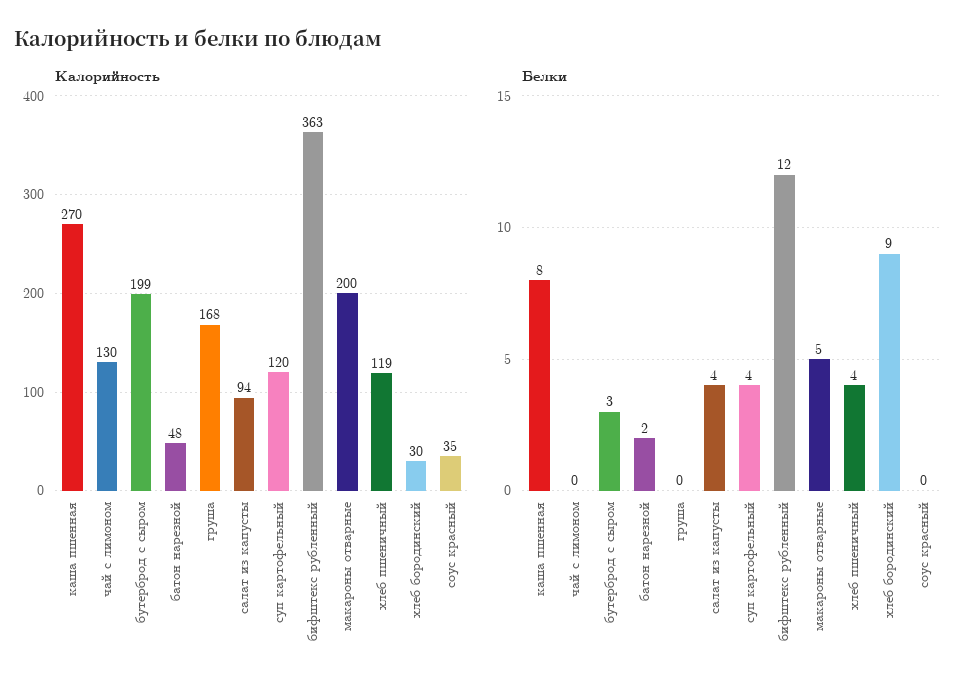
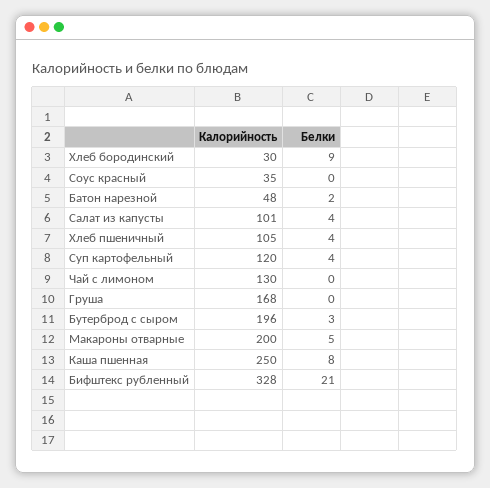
  {
    "Калорийность": {
-     "каша пшенная": 270,
+     "каша пшенная": 250,
      "чай с лимоном": 130,
-     "бутерброд с сыром": 199,
+     "бутерброд с сыром": 196,
      "батон нарезной": 48,
      "груша": 168,
-     "салат из капусты": 94,
+     "салат из капусты": 101,
      "суп картофельный": 120,
-     "бифштекс рубленный": 363,
+     "бифштекс рубленный": 328,
      "макароны отварные": 200,
-     "хлеб пшеничный": 119,
+     "хлеб пшеничный": 105,
      "хлеб бородинский": 30,
      "соус красный": 35
    },
    "Белки": {
      "каша пшенная": 8,
      "чай с лимоном": 0,
      "бутерброд с сыром": 3,
      "батон нарезной": 2,
      "груша": 0,
      "салат из капусты": 4,
      "суп картофельный": 4,
-     "бифштекс рубленный": 12,
+     "бифштекс рубленный": 21,
      "макароны отварные": 5,
      "хлеб пшеничный": 4,
      "хлеб бородинский": 9,
      "соус красный": 0
    }
  }

